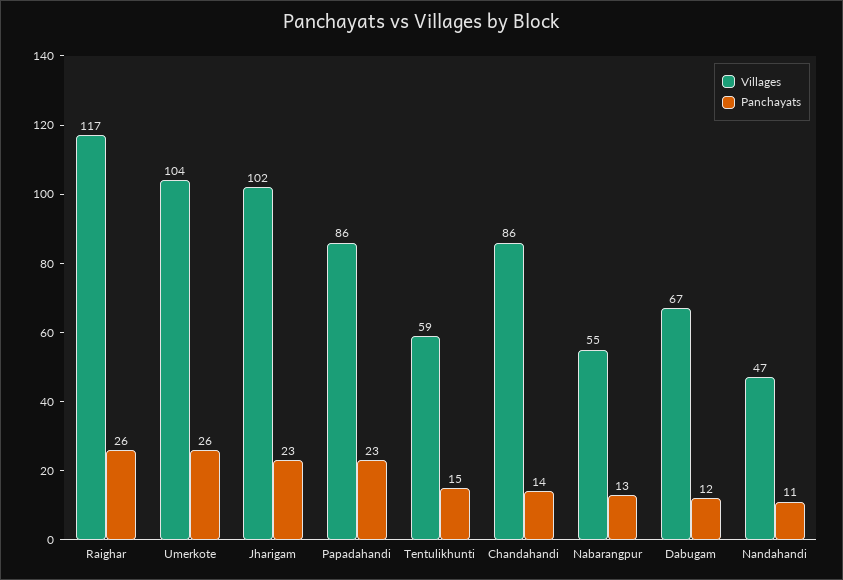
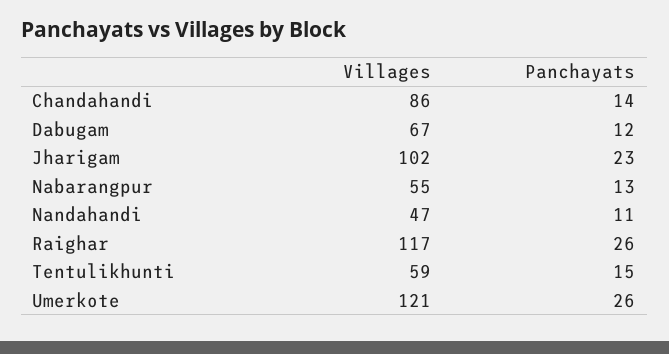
  {
    "Villages": {
      "Raighar": 117,
-     "Umerkote": 104,
+     "Umerkote": 121,
      "Jharigam": 102,
-     "Papadahandi": 86,
      "Tentulikhunti": 59,
      "Chandahandi": 86,
      "Nabarangpur": 55,
      "Dabugam": 67,
      "Nandahandi": 47
    },
    "Panchayats": {
      "Raighar": 26,
      "Umerkote": 26,
      "Jharigam": 23,
-     "Papadahandi": 23,
      "Tentulikhunti": 15,
      "Chandahandi": 14,
      "Nabarangpur": 13,
      "Dabugam": 12,
      "Nandahandi": 11
    }
  }

